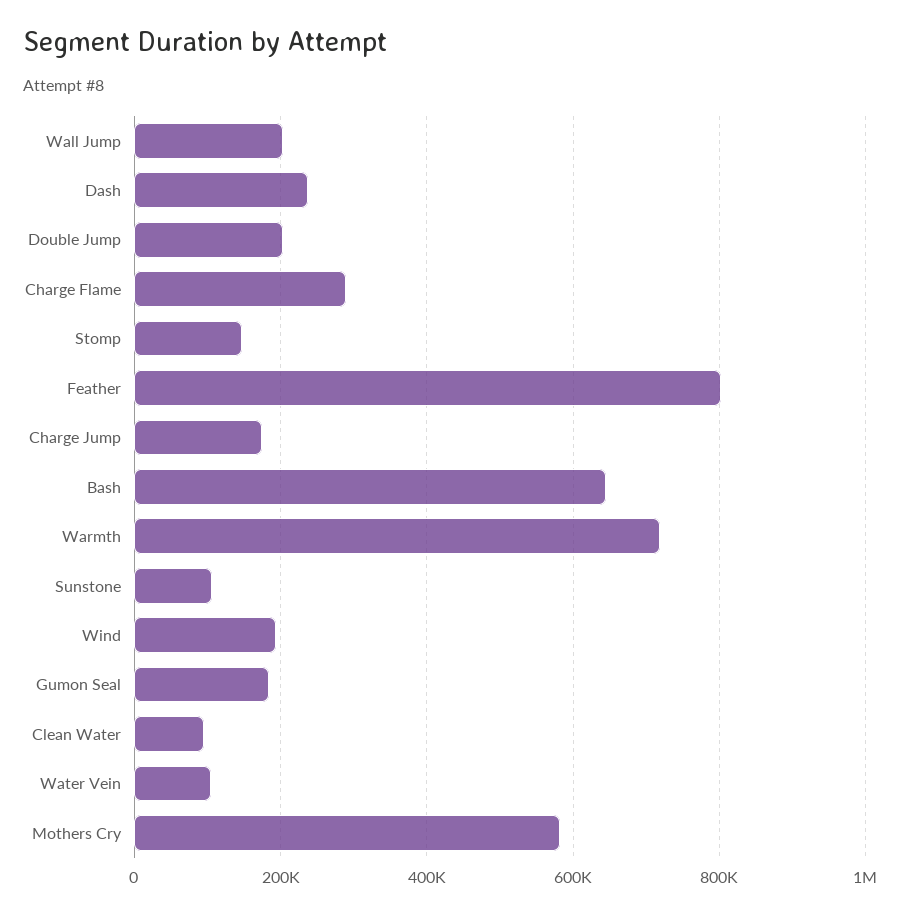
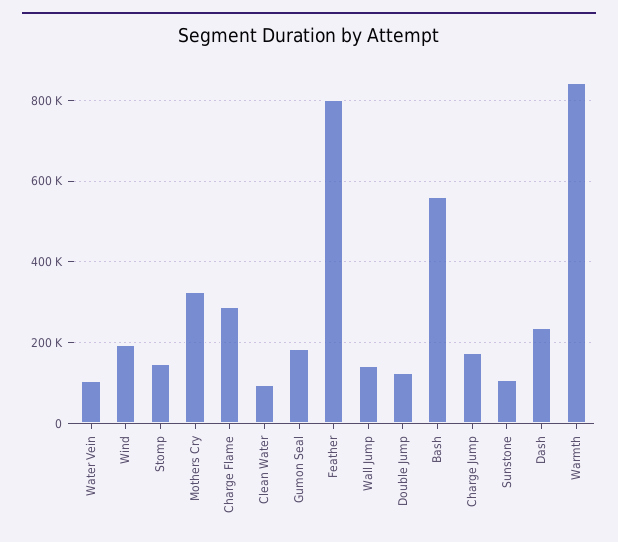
  {
-   "Wall Jump": 200000,
+   "Wall Jump": 140000,
    "Dash": 240000,
-   "Double Jump": 200000,
+   "Double Jump": 120000,
    "Charge Flame": 280000,
    "Stomp": 140000,
    "Feather": 800000,
    "Charge Jump": 180000,
-   "Bash": 640000,
+   "Bash": 560000,
-   "Warmth": 720000,
+   "Warmth": 840000,
    "Sunstone": 100000,
    "Wind": 200000,
    "Gumon Seal": 180000,
    "Clean Water": 100000,
    "Water Vein": 100000,
-   "Mothers Cry": 580000
+   "Mothers Cry": 320000
  }

